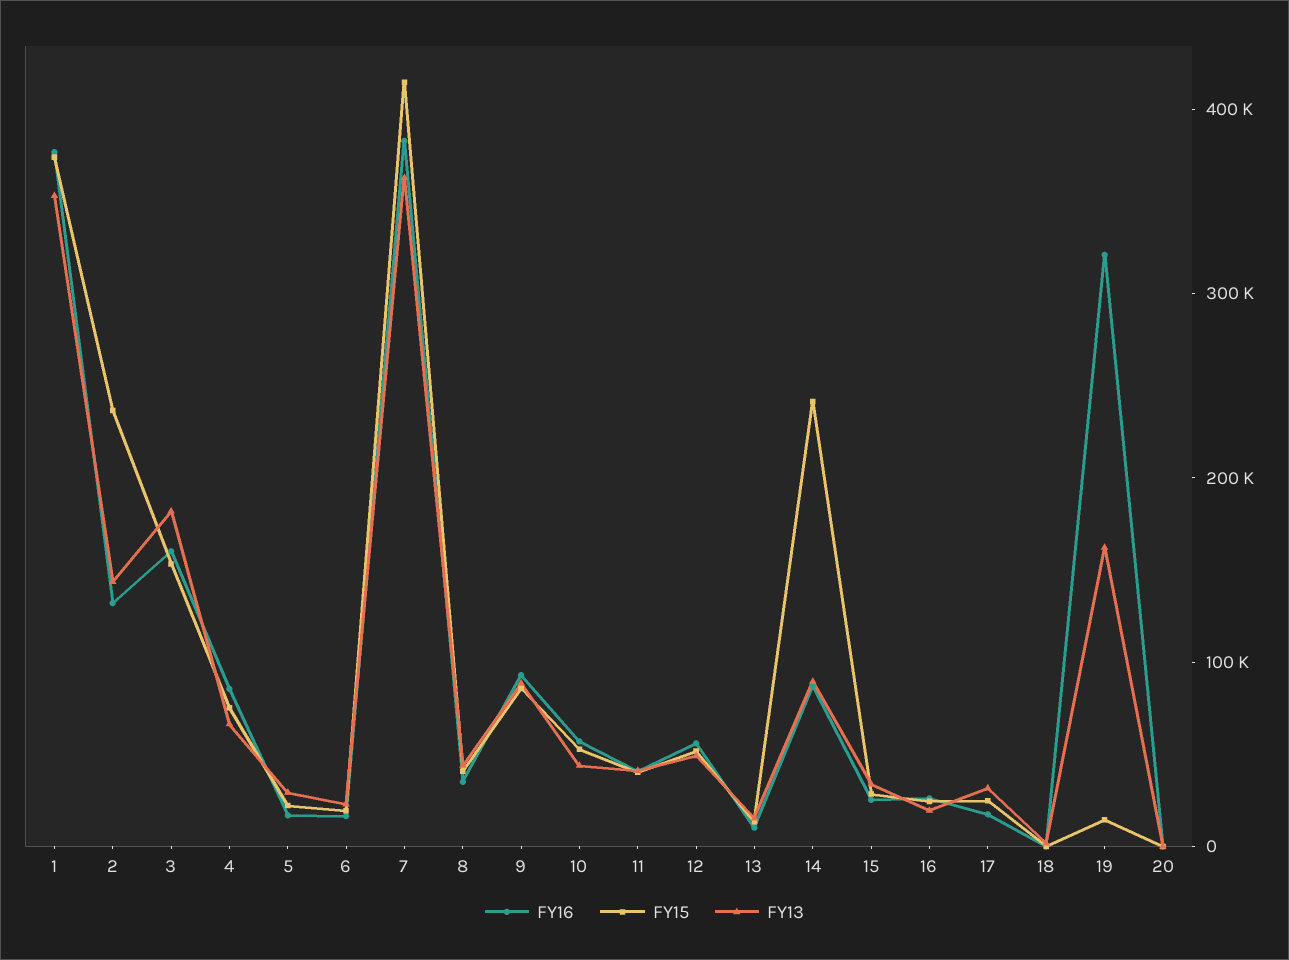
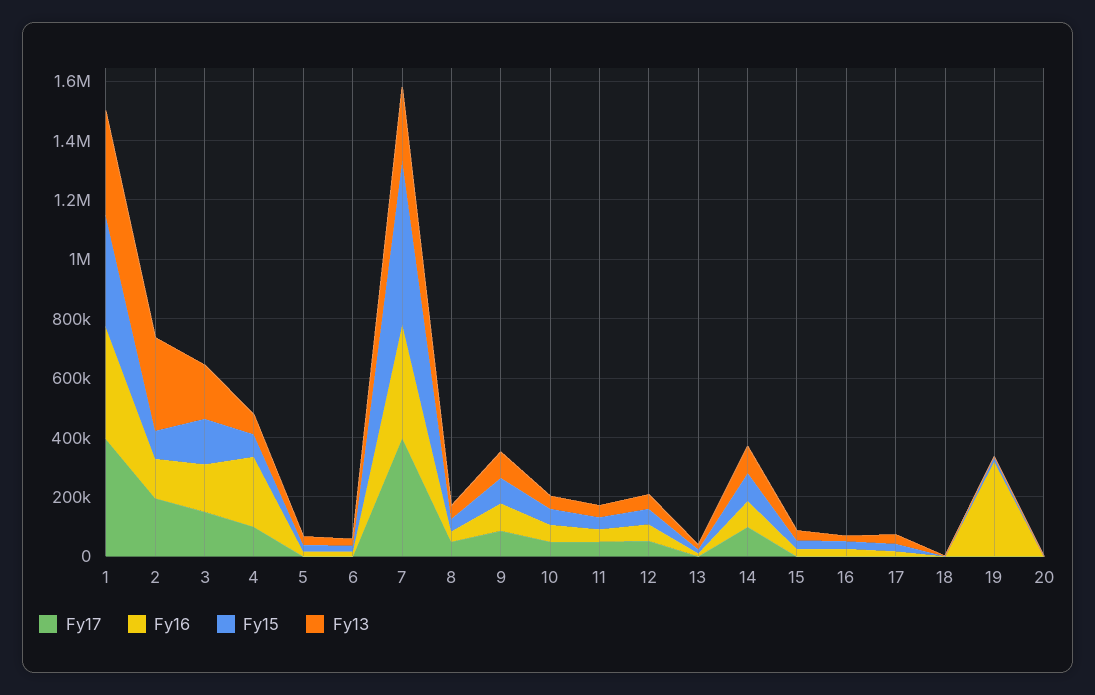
  {
    "FY16": {
      "1": 380000,
      "2": 140000,
      "3": 160000,
-     "4": 80000,
+     "4": 250000,
      "5": 20000,
      "6": 20000,
      "7": 380000,
      "8": 40000,
      "9": 100000,
      "10": 60000,
      "11": 40000,
      "12": 60000,
      "13": 20000,
      "14": 80000,
      "15": 20000,
      "16": 20000,
      "17": 20000,
      "18": 0,
      "19": 320000,
      "20": 0
    },
    "FY15": {
      "1": 380000,
-     "2": 240000,
+     "2": 100000,
      "3": 160000,
      "4": 80000,
      "5": 20000,
      "6": 20000,
-     "7": 420000,
+     "7": 550000,
      "8": 40000,
      "9": 80000,
      "10": 60000,
      "11": 40000,
      "12": 60000,
      "13": 20000,
-     "14": 240000,
+     "14": 100000,
      "15": 20000,
      "16": 20000,
      "17": 20000,
      "18": 0,
      "19": 20000,
      "20": 0
    },
    "FY13": {
      "1": 360000,
-     "2": 140000,
+     "2": 300000,
      "3": 180000,
      "4": 60000,
      "5": 20000,
      "6": 20000,
-     "7": 360000,
+     "7": 250000,
      "8": 40000,
      "9": 80000,
      "10": 40000,
      "11": 40000,
      "12": 40000,
      "13": 20000,
      "14": 80000,
      "15": 40000,
      "16": 20000,
      "17": 40000,
      "18": 0,
-     "19": 160000,
+     "19": 0,
      "20": 0
-   }
+   },
+   "Fy17": {
+     "1": 400000,
+     "2": 200000,
+     "3": 150000,
+     "4": 100000,
+     "5": 0,
+     "6": 0,
+     "7": 400000,
+     "8": 50000,
+     "9": 100000,
+     "10": 50000,
+     "11": 50000,
+     "12": 50000,
+     "13": 0,
+     "14": 100000,
+     "15": 0,
+     "16": 0,
+     "17": 0,
+     "18": 0,
+     "19": 0,
+     "20": 0
+   }
  }

